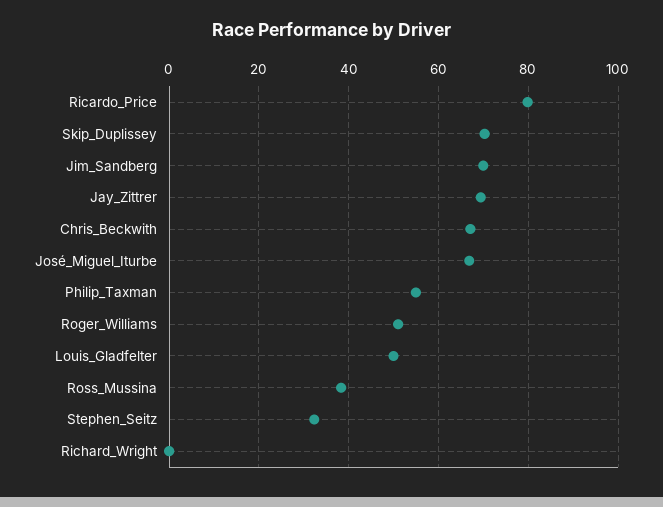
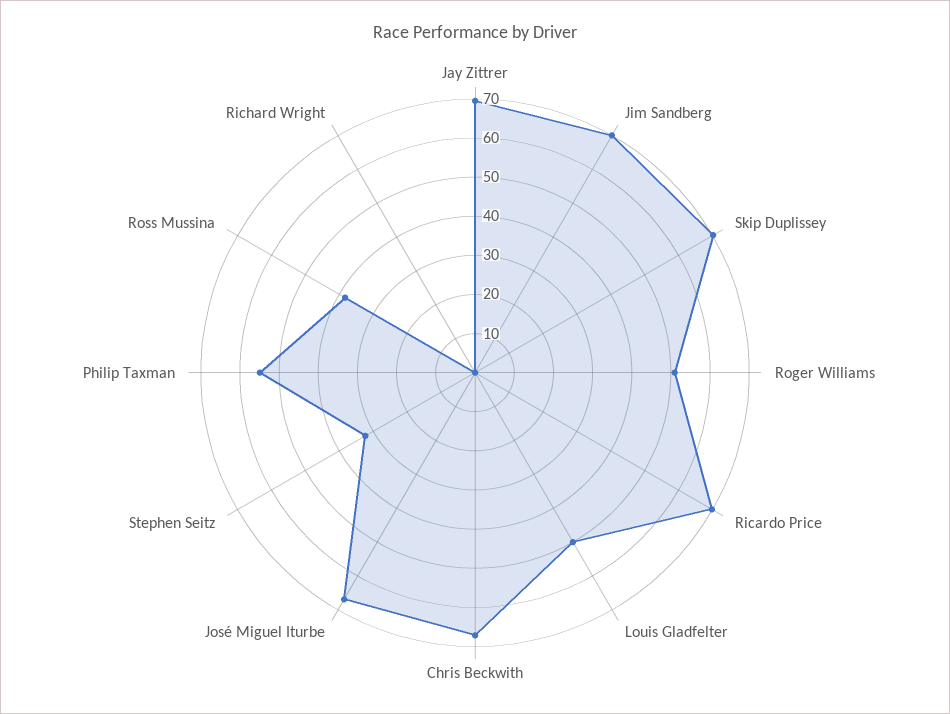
  {
-   "Ricardo_Price": 80,
+   "Ricardo_Price": 70,
    "Skip_Duplissey": 70,
    "Jim_Sandberg": 70,
    "Jay_Zittrer": 70,
    "Chris_Beckwith": 68,
    "José_Miguel_Iturbe": 66,
    "Philip_Taxman": 54,
    "Roger_Williams": 50,
    "Louis_Gladfelter": 50,
    "Ross_Mussina": 38,
    "Stephen_Seitz": 32,
    "Richard_Wright": 0
  }

